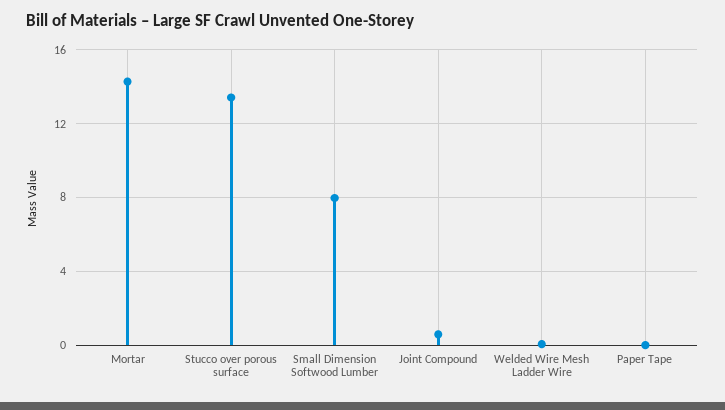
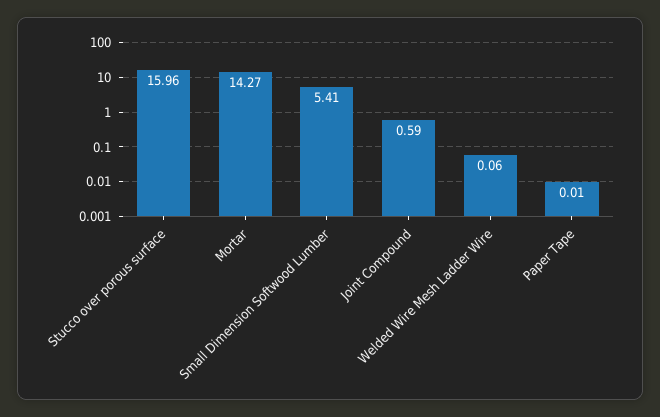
  {
    "Mortar": 14.27,
-   "Stucco over porous surface": 13.5,
+   "Stucco over porous surface": 15.96,
-   "Small Dimension Softwood Lumber": 8,
+   "Small Dimension Softwood Lumber": 5.41,
    "Joint Compound": 0.59,
    "Welded Wire Mesh Ladder Wire": 0.06,
    "Paper Tape": 0.01
  }

